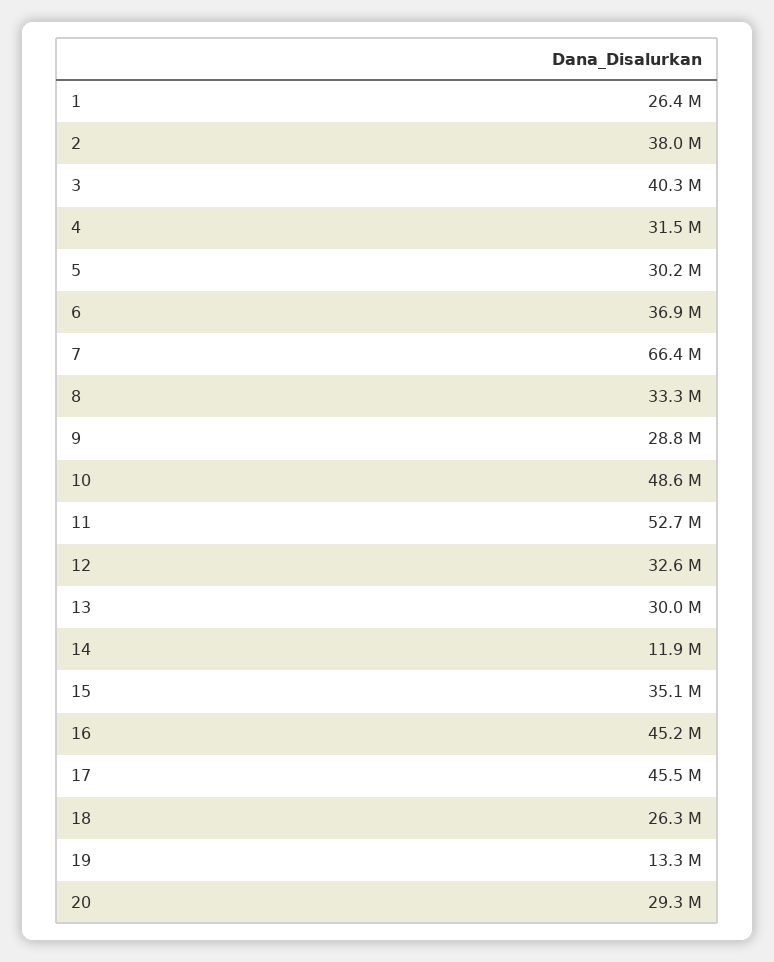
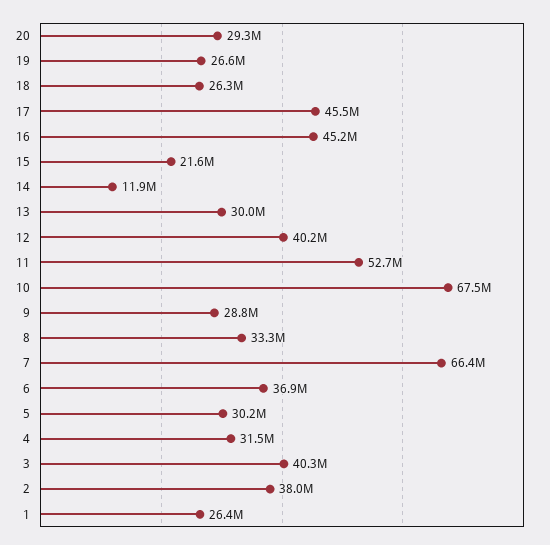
  {
    "1": 26400000,
    "2": 38000000,
    "3": 40300000,
    "4": 31500000,
    "5": 30200000,
    "6": 36900000,
    "7": 66400000,
    "8": 33300000,
    "9": 28800000,
-   "10": 48600000,
+   "10": 67500000,
    "11": 52700000,
-   "12": 32600000,
+   "12": 40200000,
    "13": 30000000,
    "14": 11900000,
-   "15": 35100000,
+   "15": 21600000,
    "16": 45200000,
    "17": 45500000,
    "18": 26300000,
-   "19": 13300000,
+   "19": 26600000,
    "20": 29300000
  }

